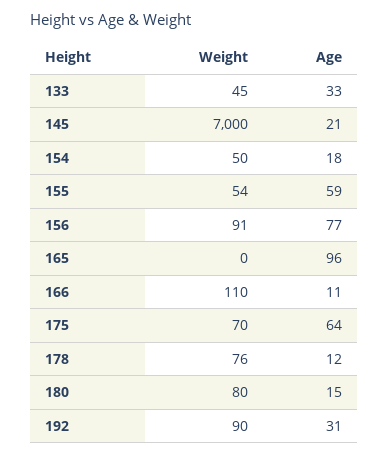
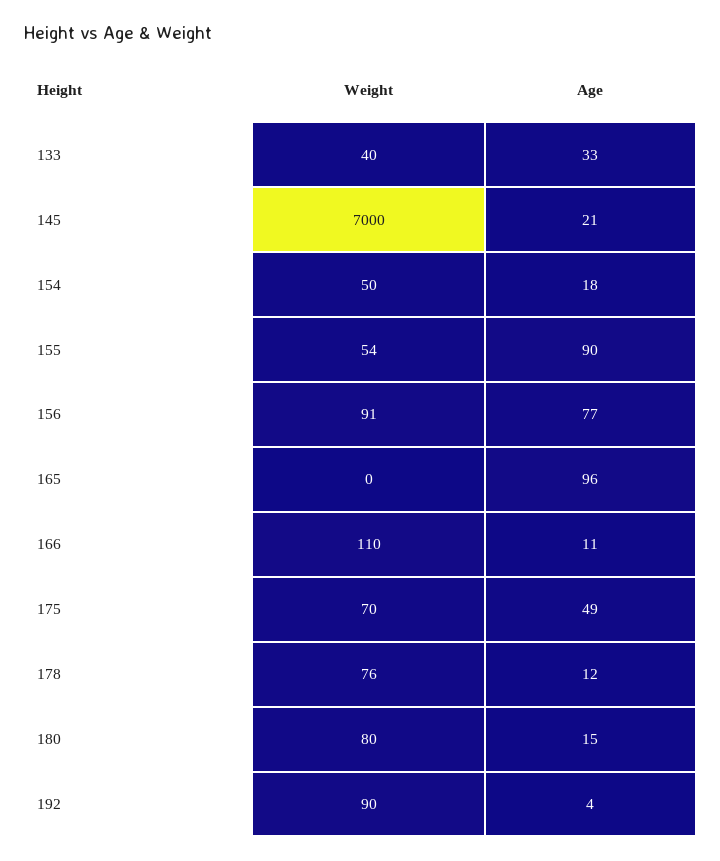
  {
    "Weight": {
-     "133": 45,
+     "133": 40,
      "145": 7000,
      "154": 50,
      "155": 54,
      "156": 91,
      "165": 0,
      "166": 110,
      "175": 70,
      "178": 76,
      "180": 80,
      "192": 90
    },
    "Age": {
      "133": 33,
      "145": 21,
      "154": 18,
-     "155": 59,
+     "155": 90,
      "156": 77,
      "165": 96,
      "166": 11,
-     "175": 64,
+     "175": 49,
      "178": 12,
      "180": 15,
-     "192": 31
+     "192": 4
    }
  }

